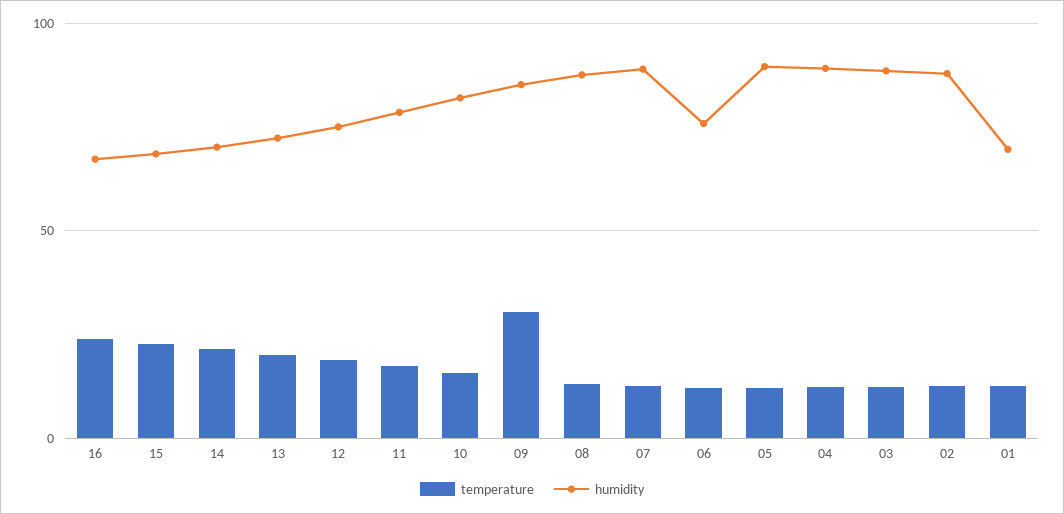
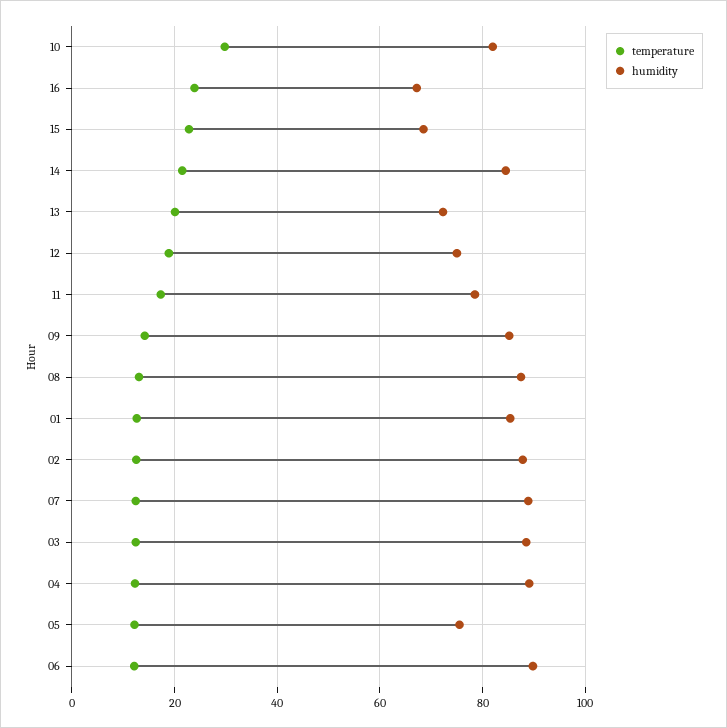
  {
    "temperature": {
      "16": 24,
      "15": 22,
      "14": 22,
      "13": 20,
      "12": 18,
      "11": 18,
-     "10": 15,
+     "10": 30,
-     "09": 30,
+     "09": 14,
      "08": 14,
      "07": 12,
      "06": 12,
      "05": 12,
      "04": 12,
      "03": 12,
      "02": 12,
      "01": 12
    },
    "humidity": {
      "16": 68,
      "15": 68,
-     "14": 70,
+     "14": 84,
      "13": 72,
      "12": 76,
      "11": 78,
      "10": 82,
      "09": 86,
      "08": 88,
      "07": 88,
-     "06": 75,
+     "06": 90,
-     "05": 90,
+     "05": 76,
      "04": 90,
      "03": 88,
      "02": 88,
-     "01": 70
+     "01": 86
    }
  }

